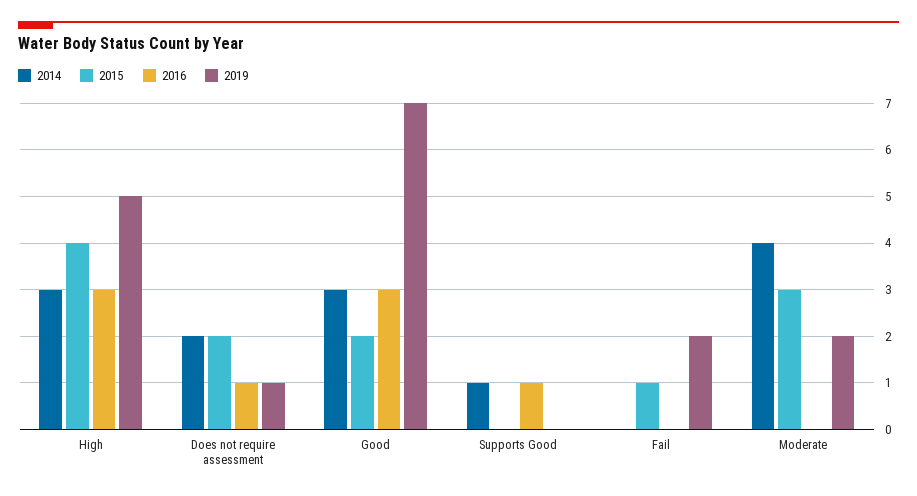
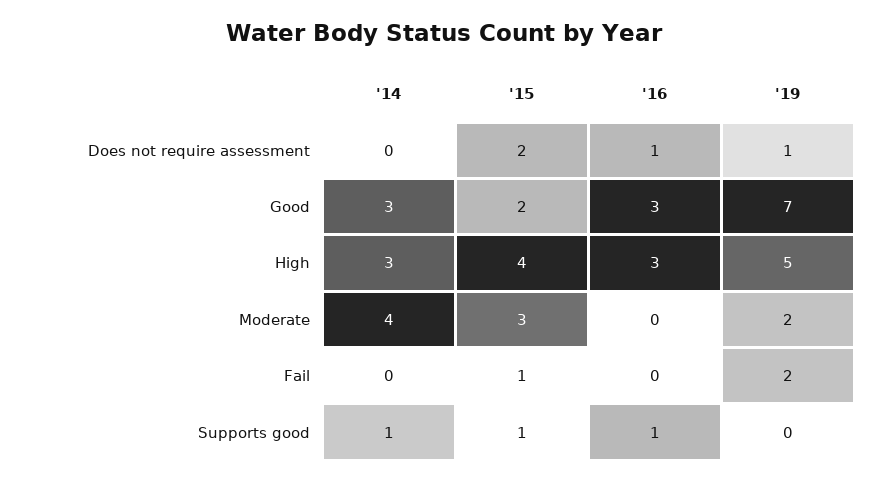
  {
    "2014": {
      "High": 3,
-     "Does not require assessment": 2,
+     "Does not require assessment": 0,
      "Good": 3,
      "Supports Good": 1,
      "Fail": 0,
      "Moderate": 4
    },
    "2015": {
      "High": 4,
      "Does not require assessment": 2,
      "Good": 2,
-     "Supports Good": 0,
+     "Supports Good": 1,
      "Fail": 1,
      "Moderate": 3
    },
    "2016": {
      "High": 3,
      "Does not require assessment": 1,
      "Good": 3,
      "Supports Good": 1,
      "Fail": 0,
      "Moderate": 0
    },
    "2019": {
      "High": 5,
      "Does not require assessment": 1,
      "Good": 7,
      "Supports Good": 0,
      "Fail": 2,
      "Moderate": 2
    }
  }

